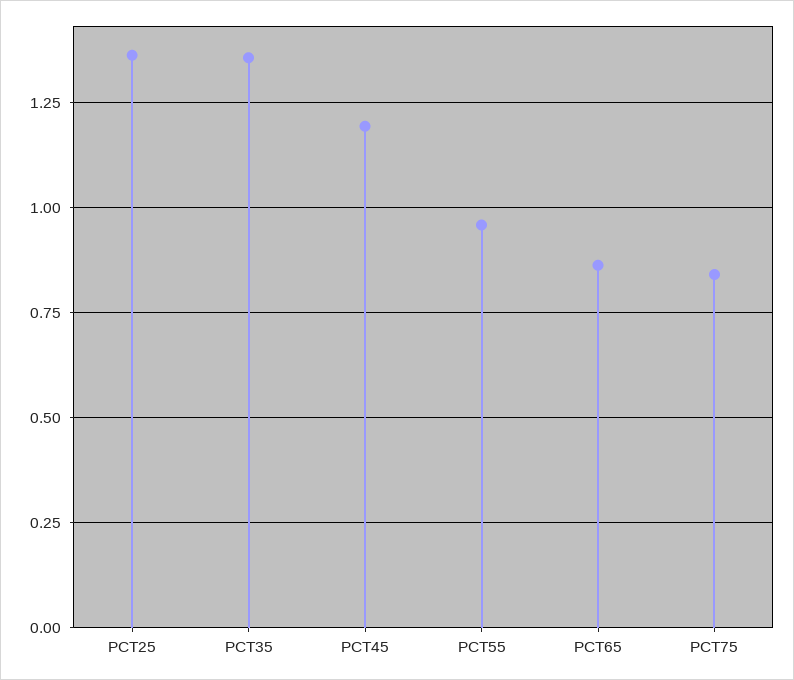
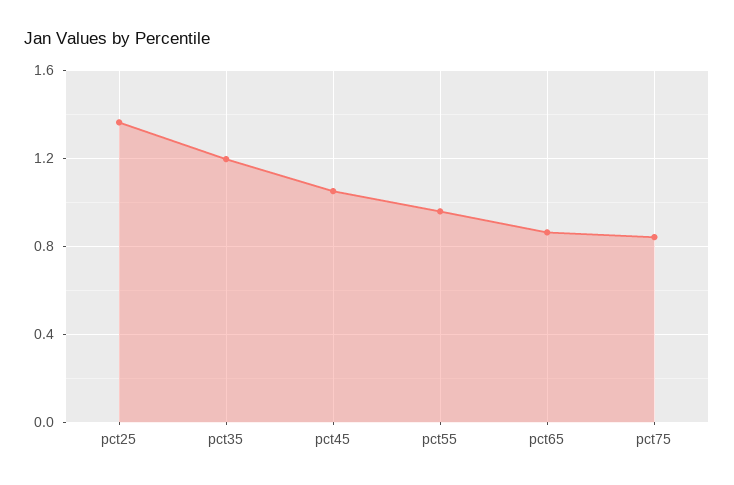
  {
    "PCT25": 1.375,
-   "PCT35": 1.35,
+   "PCT35": 1.2,
-   "PCT45": 1.2,
+   "PCT45": 1.05,
    "PCT55": 0.95,
    "PCT65": 0.875,
    "PCT75": 0.85
  }

